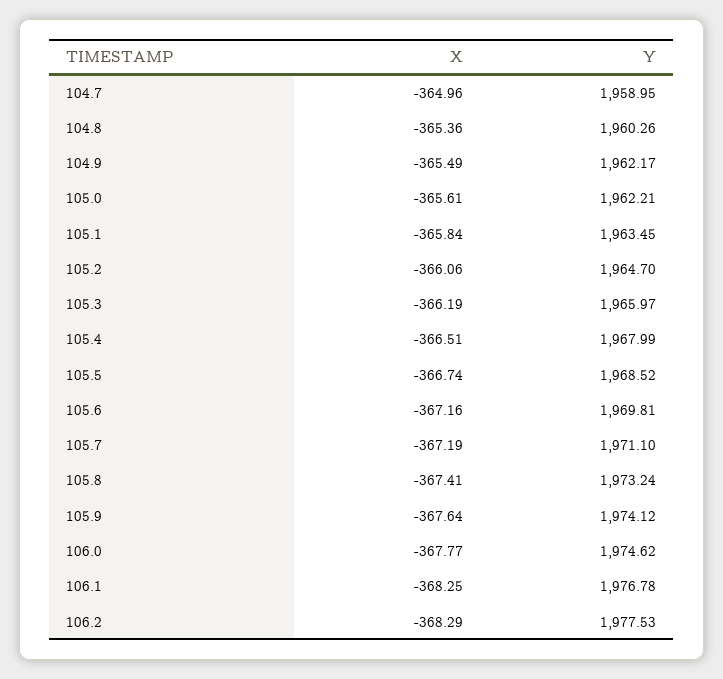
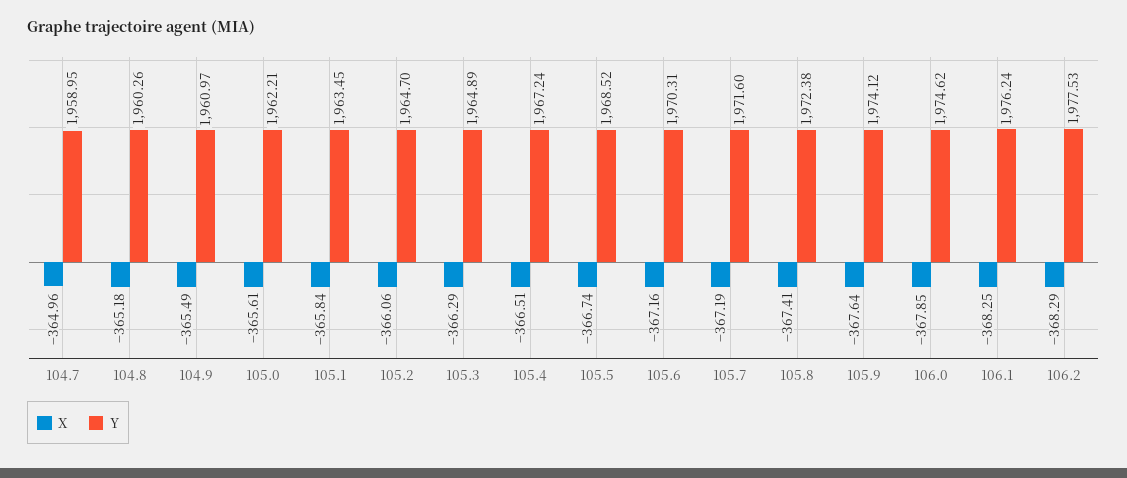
  {
    "X": {
      "104.7": -364.96,
-     "104.8": -365.36,
+     "104.8": -365.18,
      "104.9": -365.49,
      "105.0": -365.61,
      "105.1": -365.84,
      "105.2": -366.06,
-     "105.3": -366.19,
+     "105.3": -366.29,
      "105.4": -366.51,
      "105.5": -366.74,
      "105.6": -367.16,
      "105.7": -367.19,
      "105.8": -367.41,
      "105.9": -367.64,
-     "106.0": -367.77,
+     "106.0": -367.85,
      "106.1": -368.25,
      "106.2": -368.29
    },
    "Y": {
      "104.7": 1958.95,
      "104.8": 1960.26,
-     "104.9": 1962.17,
+     "104.9": 1960.97,
      "105.0": 1962.21,
      "105.1": 1963.45,
      "105.2": 1964.7,
-     "105.3": 1965.97,
+     "105.3": 1964.89,
-     "105.4": 1967.99,
+     "105.4": 1967.24,
      "105.5": 1968.52,
-     "105.6": 1969.81,
+     "105.6": 1970.31,
-     "105.7": 1971.1,
+     "105.7": 1971.6,
-     "105.8": 1973.24,
+     "105.8": 1972.38,
      "105.9": 1974.12,
      "106.0": 1974.62,
-     "106.1": 1976.78,
+     "106.1": 1976.24,
      "106.2": 1977.53
    }
  }

